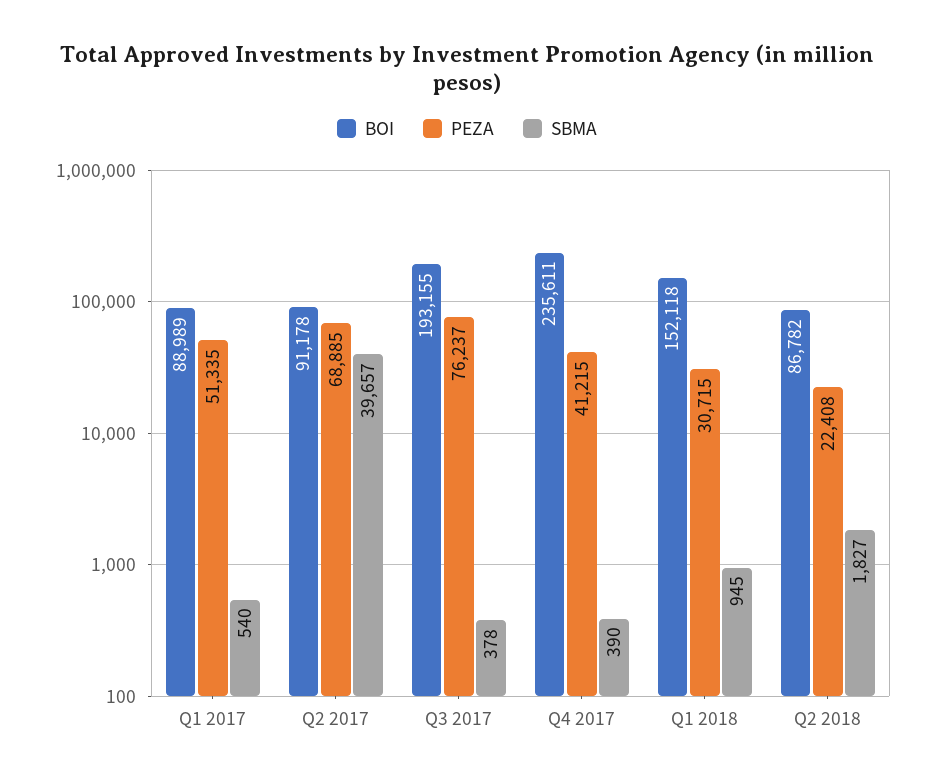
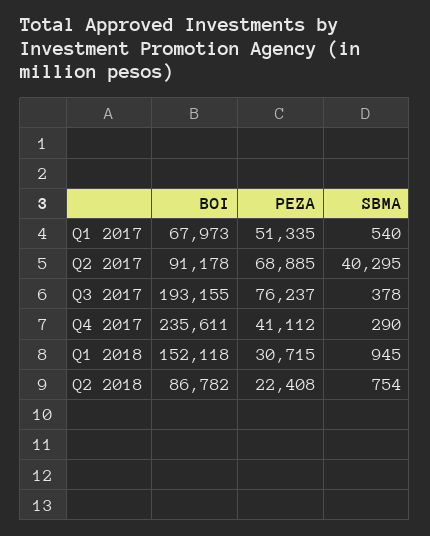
  {
    "BOI": {
-     "Q1 2017": 88989,
+     "Q1 2017": 67973,
      "Q2 2017": 91178,
      "Q3 2017": 193155,
      "Q4 2017": 235611,
      "Q1 2018": 152118,
      "Q2 2018": 86782
    },
    "PEZA": {
      "Q1 2017": 51335,
      "Q2 2017": 68885,
      "Q3 2017": 76237,
-     "Q4 2017": 41215,
+     "Q4 2017": 41112,
      "Q1 2018": 30715,
      "Q2 2018": 22408
    },
    "SBMA": {
      "Q1 2017": 540,
-     "Q2 2017": 39657,
+     "Q2 2017": 40295,
      "Q3 2017": 378,
-     "Q4 2017": 390,
+     "Q4 2017": 290,
      "Q1 2018": 945,
-     "Q2 2018": 1827
+     "Q2 2018": 754
    }
  }

